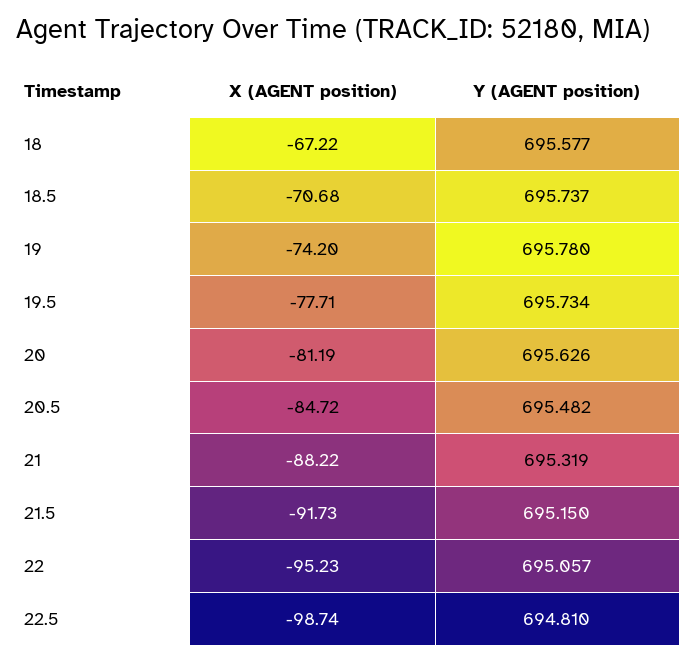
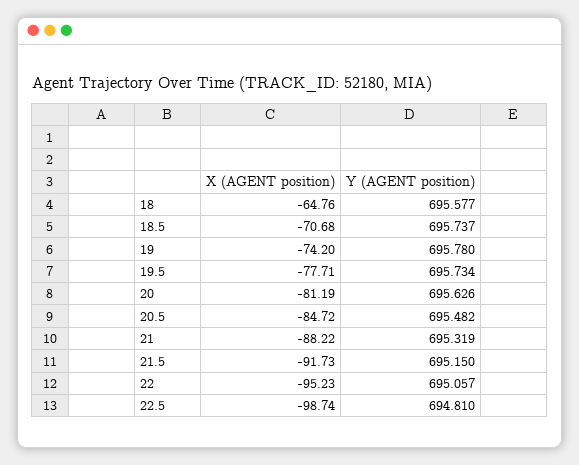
  {
    "X (AGENT position)": {
-     "18": -67.22,
+     "18": -64.76,
      "18.5": -70.68,
      "19": -74.2,
      "19.5": -77.71,
      "20": -81.19,
      "20.5": -84.72,
      "21": -88.22,
      "21.5": -91.73,
      "22": -95.23,
      "22.5": -98.74
    },
    "Y (AGENT position)": {
      "18": 695.577,
      "18.5": 695.737,
      "19": 695.78,
      "19.5": 695.734,
      "20": 695.626,
      "20.5": 695.482,
      "21": 695.319,
      "21.5": 695.15,
      "22": 695.057,
      "22.5": 694.81
    }
  }

